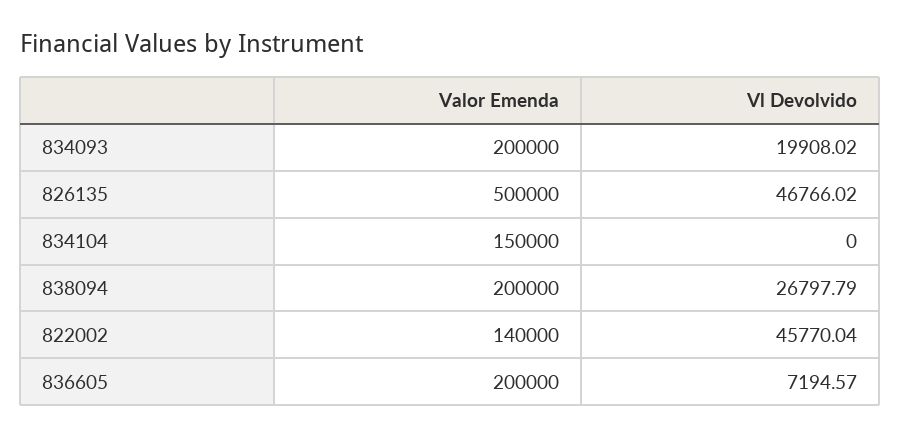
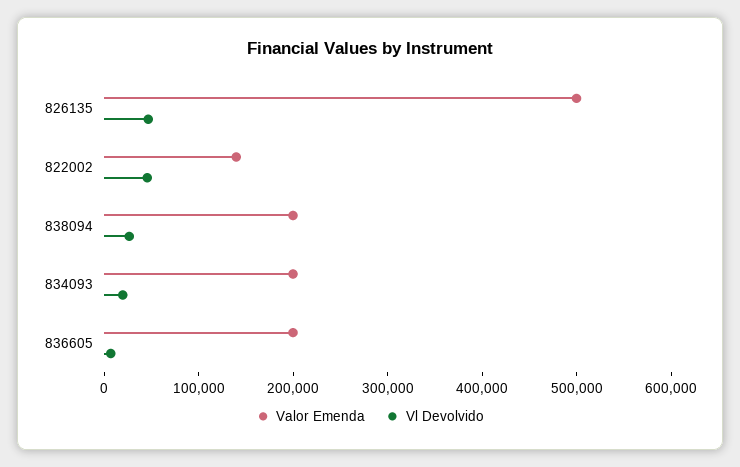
  {
    "Valor Emenda": {
      "834093": 200000,
      "826135": 500000,
-     "834104": 150000,
      "838094": 200000,
      "822002": 140000,
      "836605": 200000
    },
    "Vl Devolvido": {
      "834093": 19908.02,
      "826135": 46766.02,
-     "834104": 0,
      "838094": 26797.79,
      "822002": 45770.04,
      "836605": 7194.57
    }
  }

